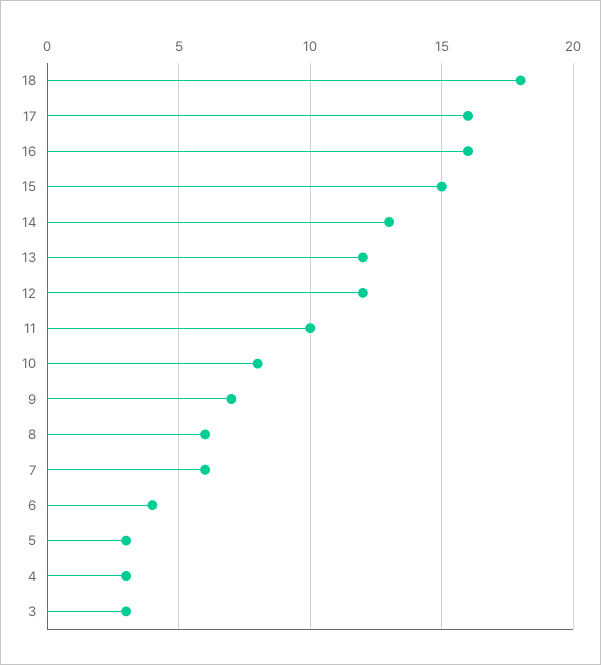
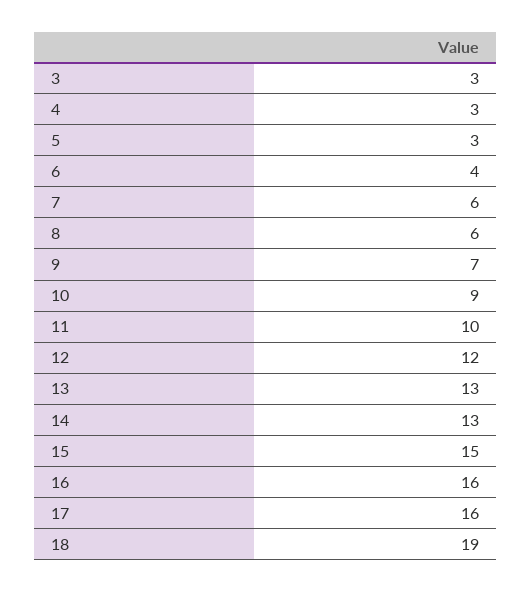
  {
-   "18": 18,
+   "18": 19,
    "17": 16,
    "16": 16,
    "15": 15,
    "14": 13,
-   "13": 12,
+   "13": 13,
    "12": 12,
    "11": 10,
-   "10": 8,
+   "10": 9,
    "9": 7,
    "8": 6,
    "7": 6,
    "6": 4,
    "5": 3,
    "4": 3,
    "3": 3
  }

